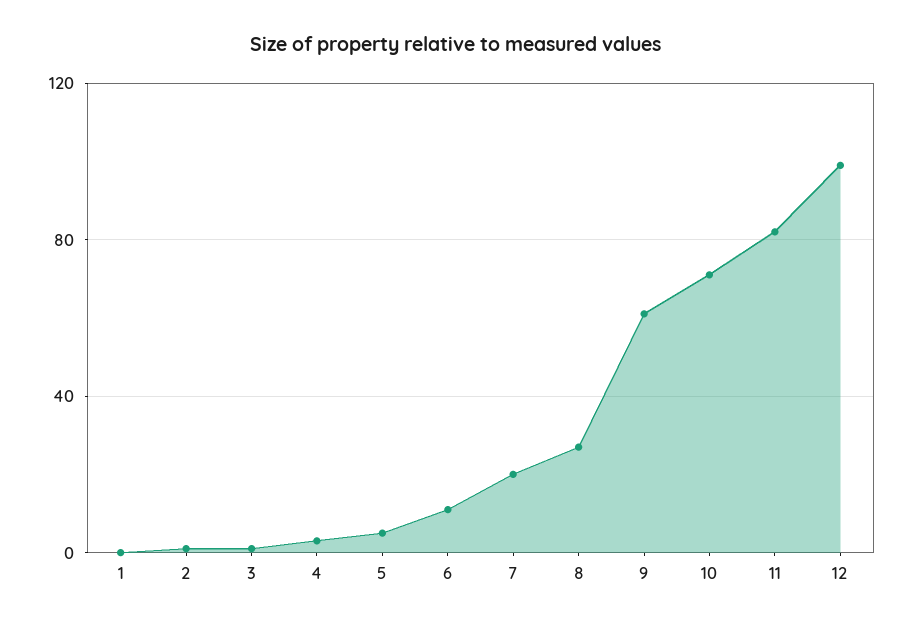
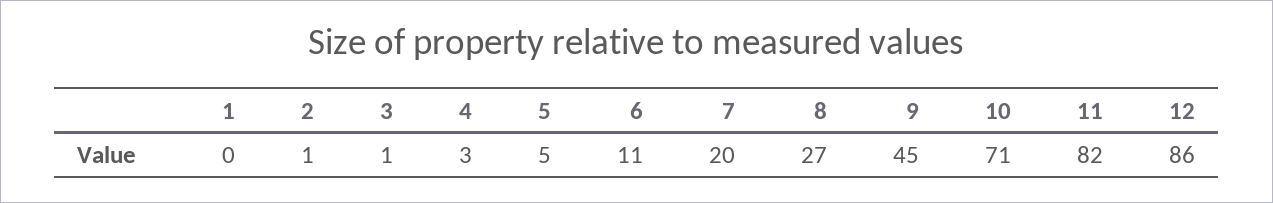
  {
    "1": 0,
    "2": 1,
    "3": 1,
    "4": 3,
    "5": 5,
    "6": 11,
    "7": 20,
    "8": 27,
-   "9": 60,
+   "9": 45,
    "10": 71,
    "11": 82,
-   "12": 100
+   "12": 86
  }

